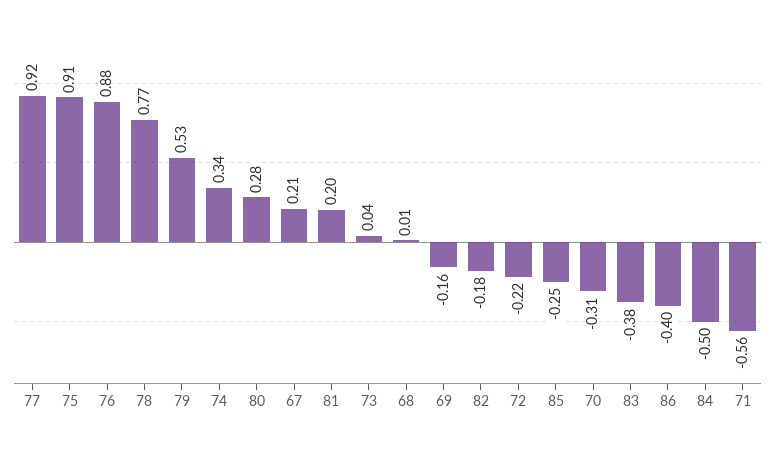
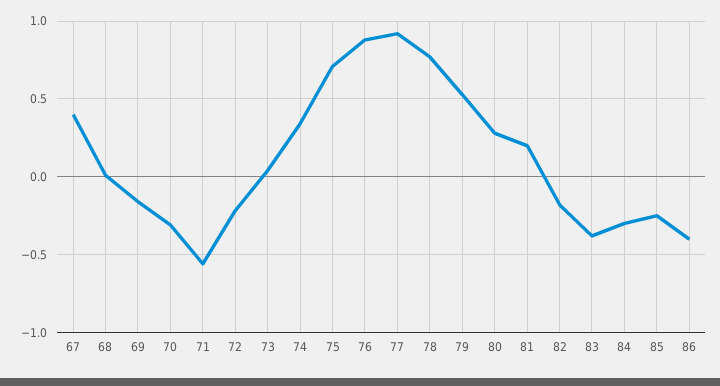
  {
    "77": 0.92,
-   "75": 0.91,
+   "75": 0.7,
    "76": 0.88,
    "78": 0.77,
    "79": 0.53,
    "74": 0.34,
    "80": 0.28,
-   "67": 0.21,
+   "67": 0.4,
    "81": 0.2,
    "73": 0.04,
    "68": 0.01,
    "69": -0.16,
    "82": -0.18,
    "72": -0.22,
    "85": -0.25,
    "70": -0.31,
    "83": -0.38,
    "86": -0.4,
-   "84": -0.5,
+   "84": -0.3,
    "71": -0.56
  }

